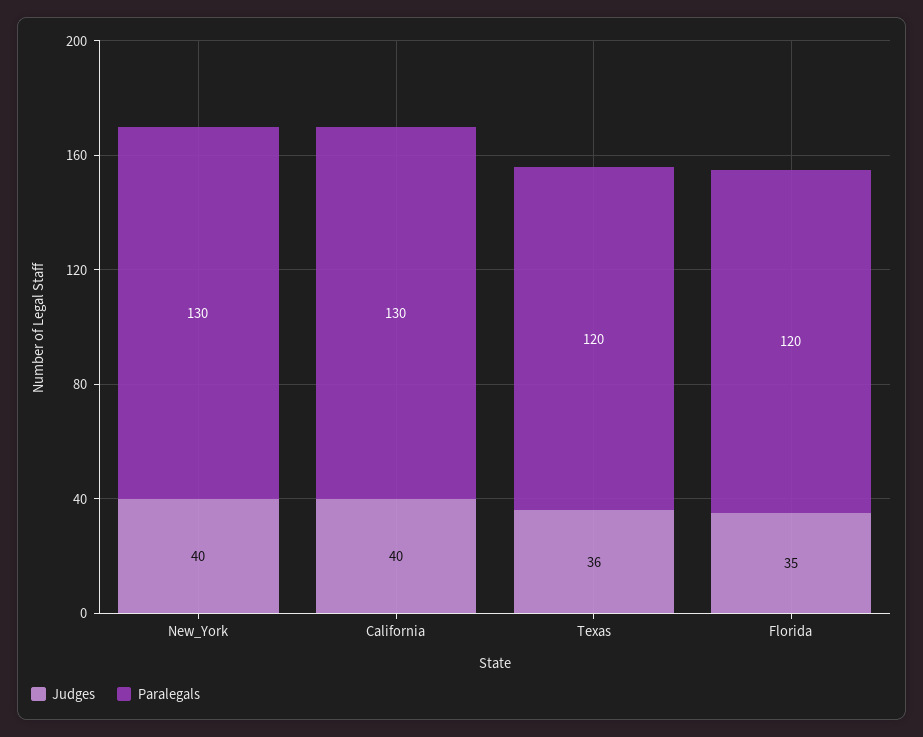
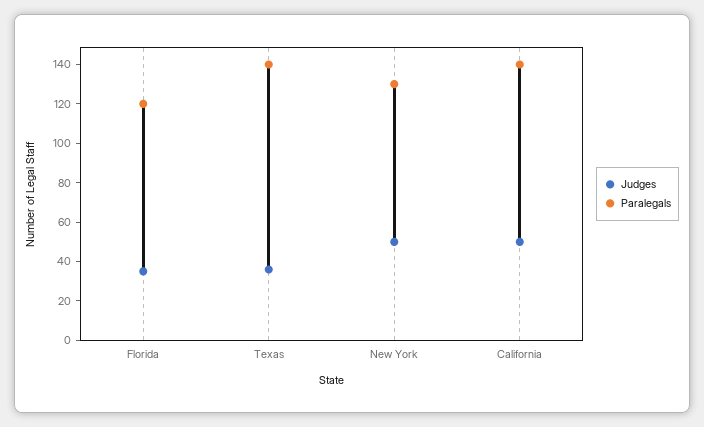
  {
    "Judges": {
-     "New_York": 40,
+     "New_York": 50,
-     "California": 40,
+     "California": 50,
      "Texas": 36,
      "Florida": 35
    },
    "Paralegals": {
      "New_York": 130,
-     "California": 130,
+     "California": 140,
-     "Texas": 120,
+     "Texas": 140,
      "Florida": 120
    }
  }

